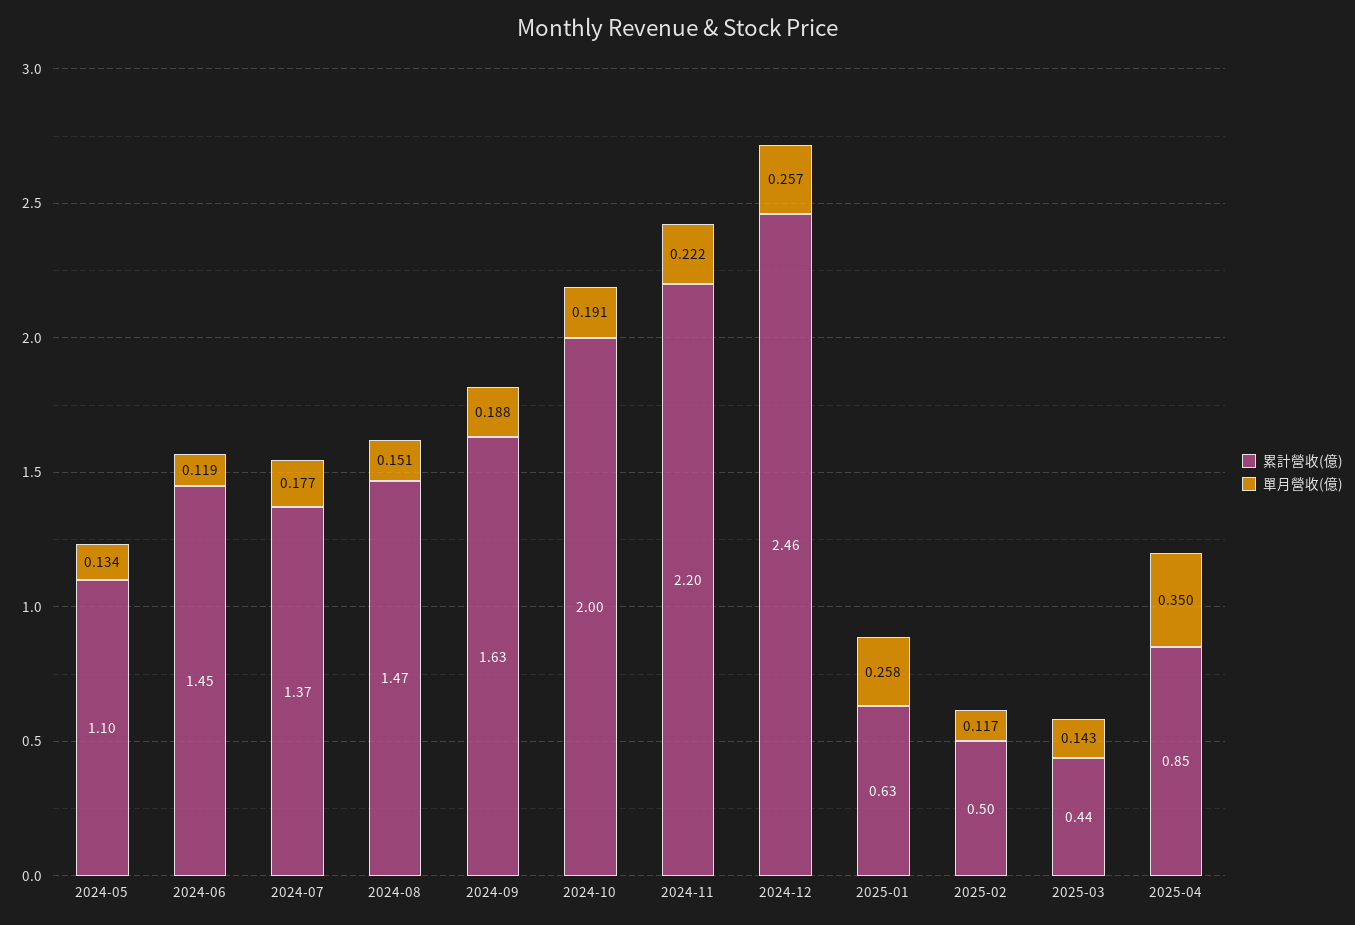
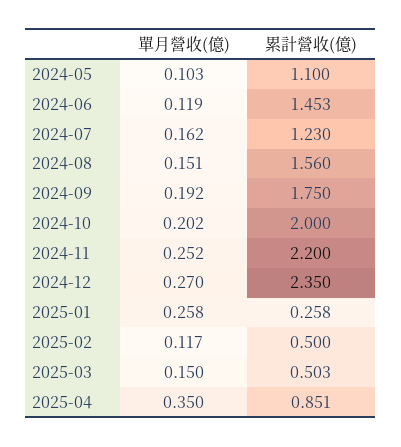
  {
    "累計營收(億)": {
      "2024-05": 1.1,
      "2024-06": 1.453,
-     "2024-07": 1.37,
+     "2024-07": 1.23,
-     "2024-08": 1.47,
+     "2024-08": 1.56,
-     "2024-09": 1.63,
+     "2024-09": 1.75,
      "2024-10": 2,
      "2024-11": 2.2,
-     "2024-12": 2.46,
+     "2024-12": 2.35,
-     "2025-01": 0.63,
+     "2025-01": 0.258,
      "2025-02": 0.5,
-     "2025-03": 0.44,
+     "2025-03": 0.503,
      "2025-04": 0.851
    },
    "單月營收(億)": {
-     "2024-05": 0.134,
+     "2024-05": 0.103,
      "2024-06": 0.119,
-     "2024-07": 0.177,
+     "2024-07": 0.162,
      "2024-08": 0.151,
-     "2024-09": 0.188,
+     "2024-09": 0.192,
-     "2024-10": 0.191,
+     "2024-10": 0.202,
-     "2024-11": 0.222,
+     "2024-11": 0.252,
-     "2024-12": 0.257,
+     "2024-12": 0.27,
      "2025-01": 0.258,
      "2025-02": 0.117,
-     "2025-03": 0.143,
+     "2025-03": 0.15,
      "2025-04": 0.35
    }
  }

